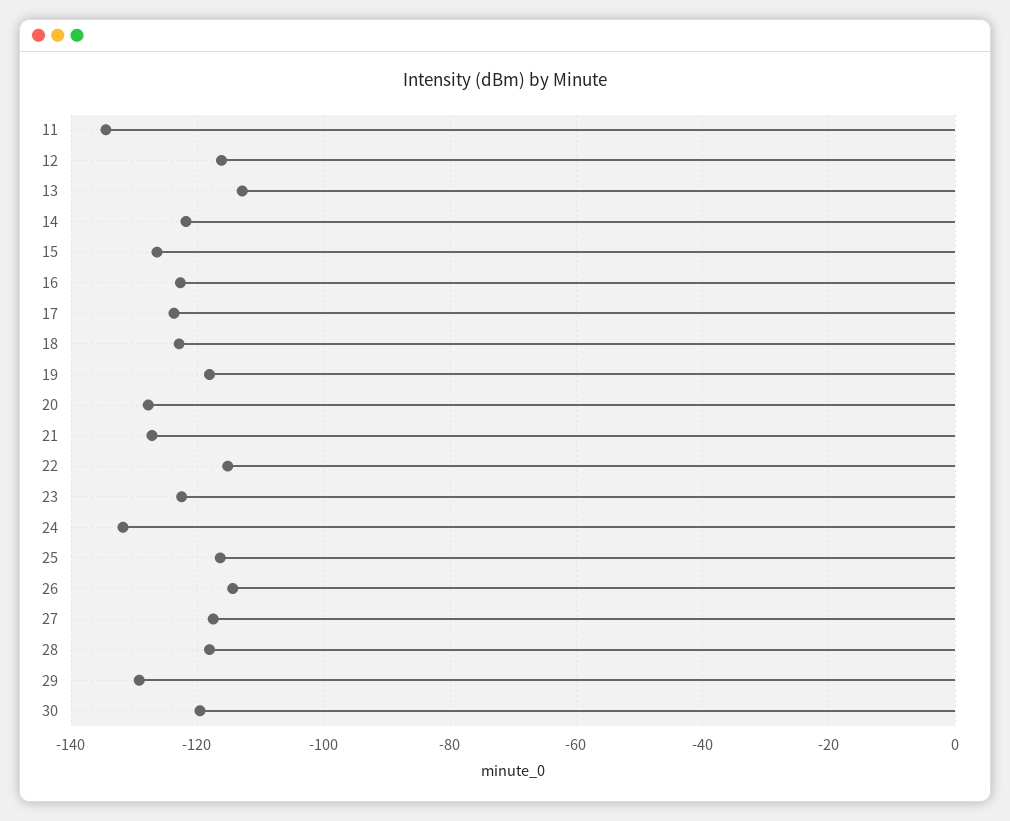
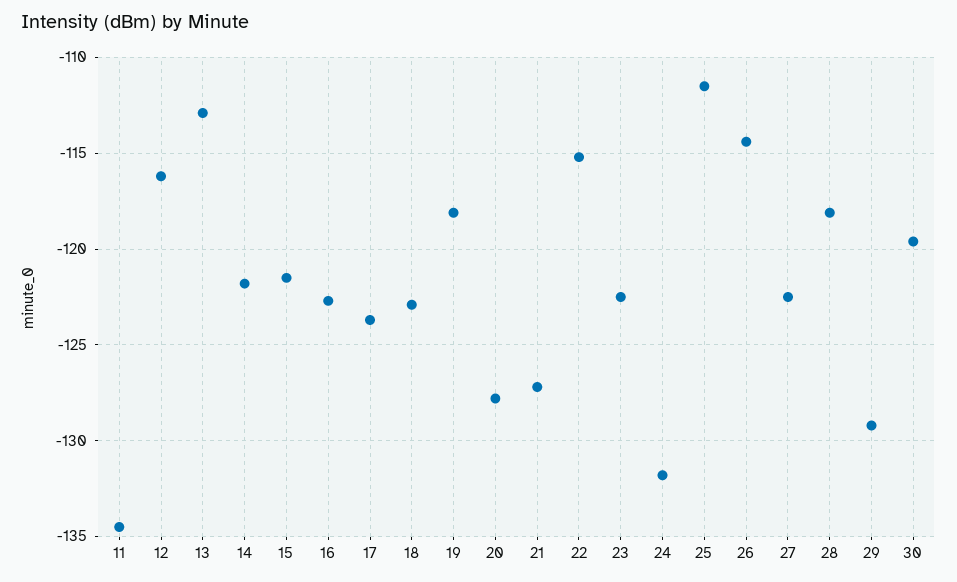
  {
    "11": -134.5,
    "12": -116,
    "13": -113,
    "14": -122,
-   "15": -126,
+   "15": -121.5,
    "16": -122.5,
    "17": -123.5,
    "18": -123,
    "19": -118,
    "20": -128,
    "21": -127,
    "22": -115,
    "23": -122.5,
    "24": -132,
-   "25": -116,
+   "25": -111.5,
    "26": -114.5,
-   "27": -118,
+   "27": -122.5,
    "28": -118,
    "29": -129,
    "30": -119.5
  }

